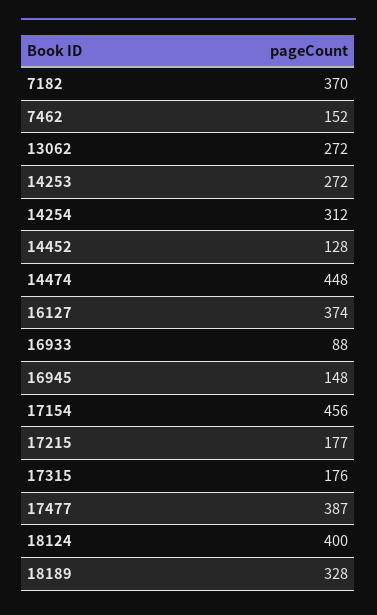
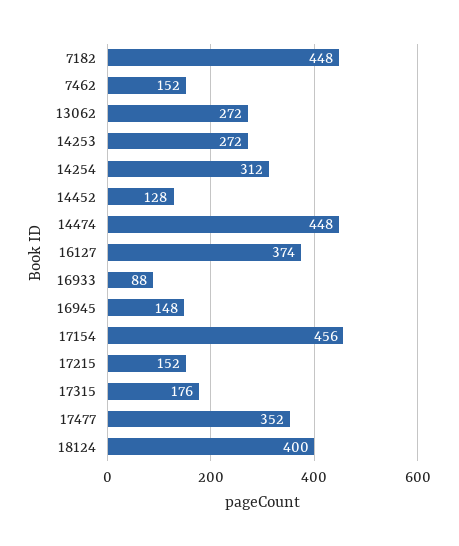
  {
-   "7182": 370,
+   "7182": 448,
    "7462": 152,
    "13062": 272,
    "14253": 272,
    "14254": 312,
    "14452": 128,
    "14474": 448,
    "16127": 374,
    "16933": 88,
    "16945": 148,
    "17154": 456,
-   "17215": 177,
+   "17215": 152,
    "17315": 176,
-   "17477": 387,
+   "17477": 352,
-   "18124": 400,
+   "18124": 400
-   "18189": 328
  }

